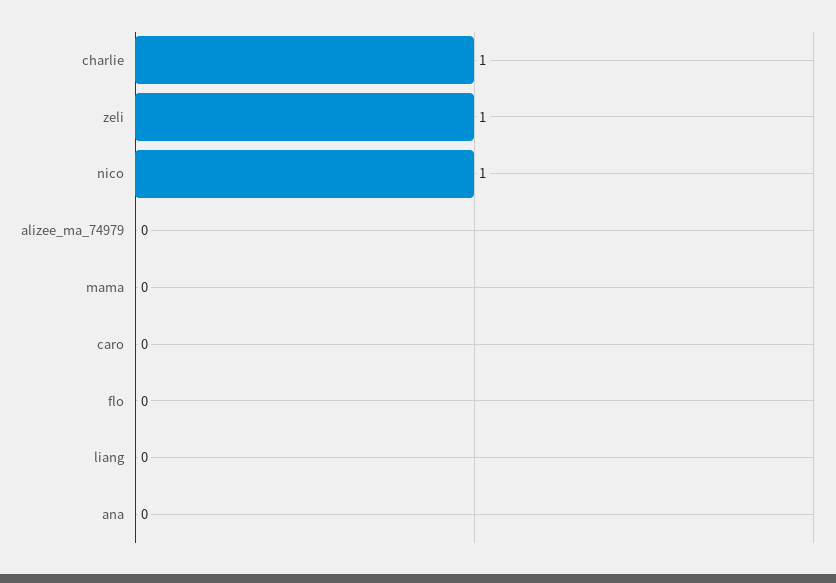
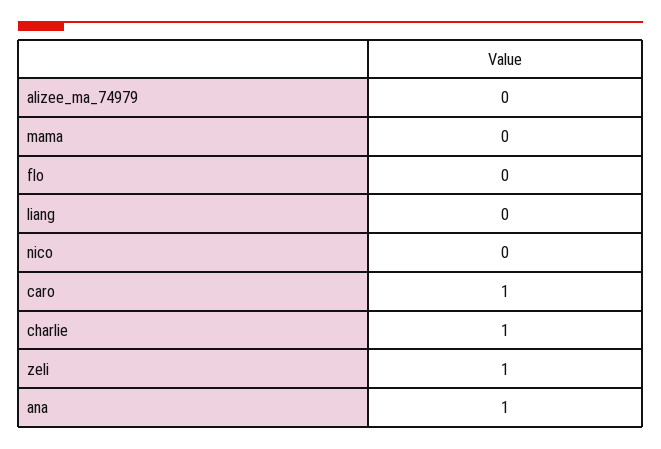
  {
    "charlie": 1,
    "zeli": 1,
-   "nico": 1,
+   "nico": 0,
    "alizee_ma_74979": 0,
    "mama": 0,
-   "caro": 0,
+   "caro": 1,
    "flo": 0,
    "liang": 0,
-   "ana": 0
+   "ana": 1
  }

